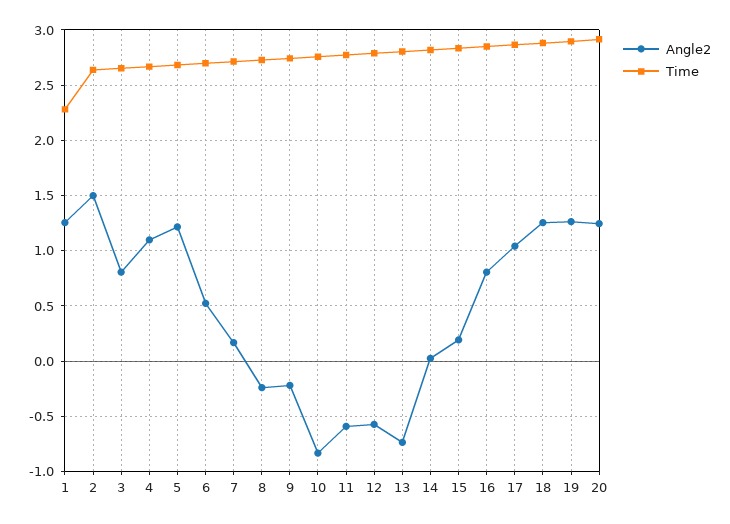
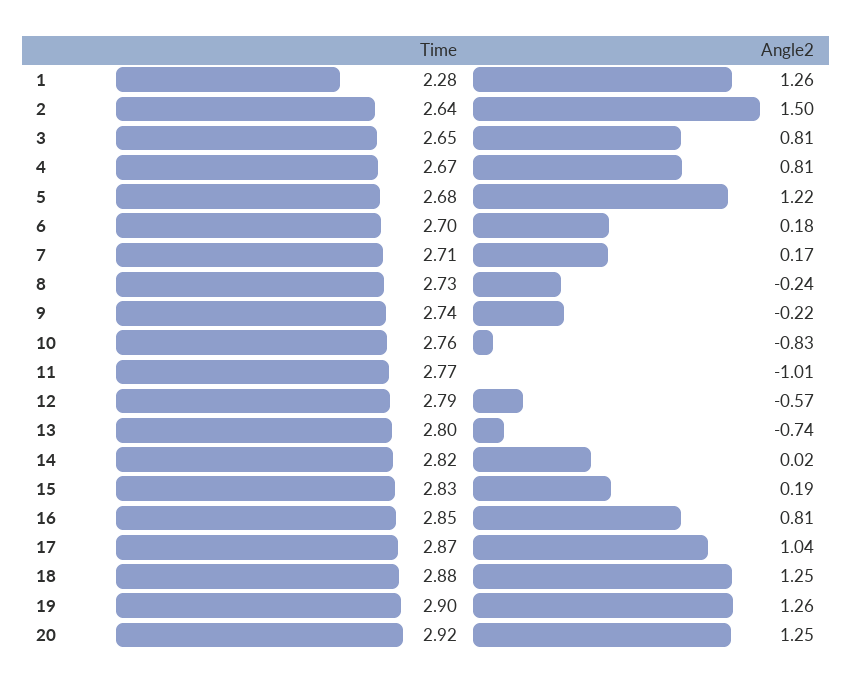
  {
    "Angle2": {
      "1": 1.26,
      "2": 1.5,
      "3": 0.81,
-     "4": 1.1,
+     "4": 0.81,
      "5": 1.22,
-     "6": 0.5,
+     "6": 0.18,
      "7": 0.17,
      "8": -0.24,
      "9": -0.22,
      "10": -0.83,
-     "11": -0.6,
+     "11": -1.01,
      "12": -0.57,
      "13": -0.74,
      "14": 0.02,
      "15": 0.19,
      "16": 0.81,
      "17": 1.04,
      "18": 1.25,
      "19": 1.26,
      "20": 1.25
    },
    "Time": {
      "1": 2.28,
      "2": 2.64,
      "3": 2.65,
      "4": 2.67,
      "5": 2.68,
      "6": 2.7,
      "7": 2.71,
      "8": 2.73,
      "9": 2.74,
      "10": 2.76,
      "11": 2.77,
      "12": 2.79,
      "13": 2.8,
      "14": 2.82,
      "15": 2.83,
      "16": 2.85,
      "17": 2.87,
      "18": 2.88,
      "19": 2.9,
      "20": 2.92
    }
  }

